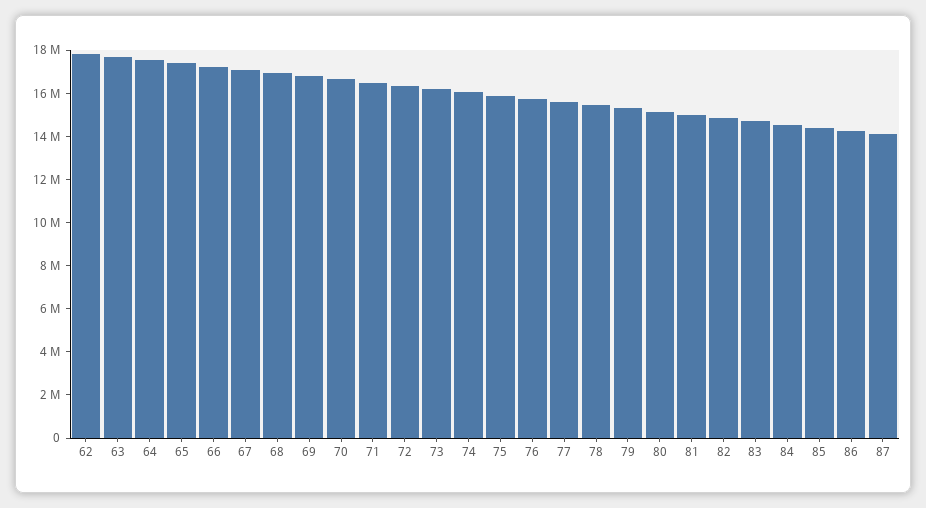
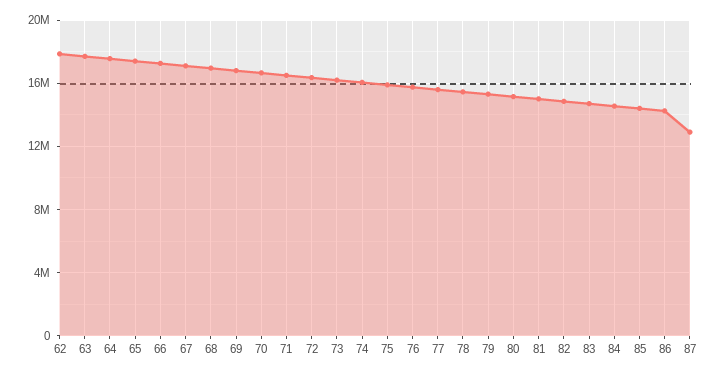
  {
    "62": 18000000,
    "63": 17500000,
    "64": 17500000,
    "65": 17500000,
    "66": 17500000,
    "67": 17000000,
    "68": 17000000,
    "69": 17000000,
    "70": 16500000,
    "71": 16500000,
    "72": 16500000,
    "73": 16000000,
    "74": 16000000,
    "75": 16000000,
    "76": 16000000,
    "77": 15500000,
    "78": 15500000,
    "79": 15500000,
    "80": 15000000,
    "81": 15000000,
    "82": 15000000,
    "83": 14500000,
    "84": 14500000,
    "85": 14500000,
    "86": 14500000,
-   "87": 14000000
+   "87": 13000000
  }

